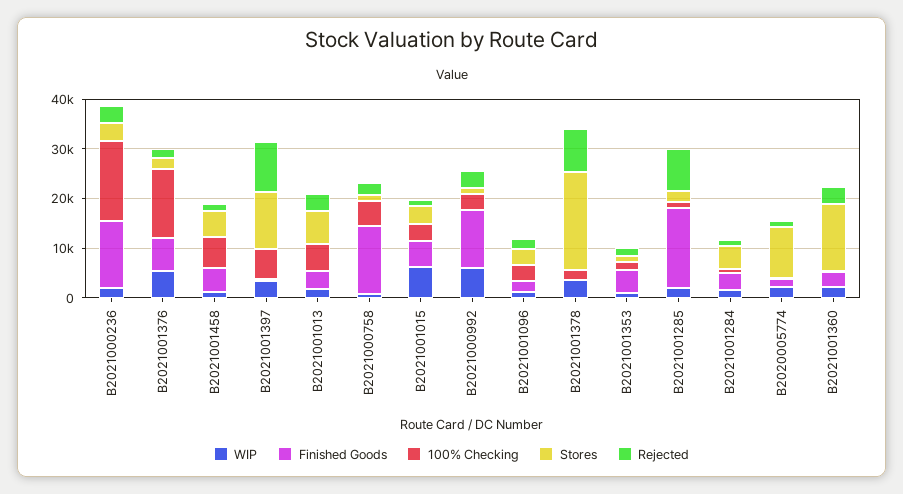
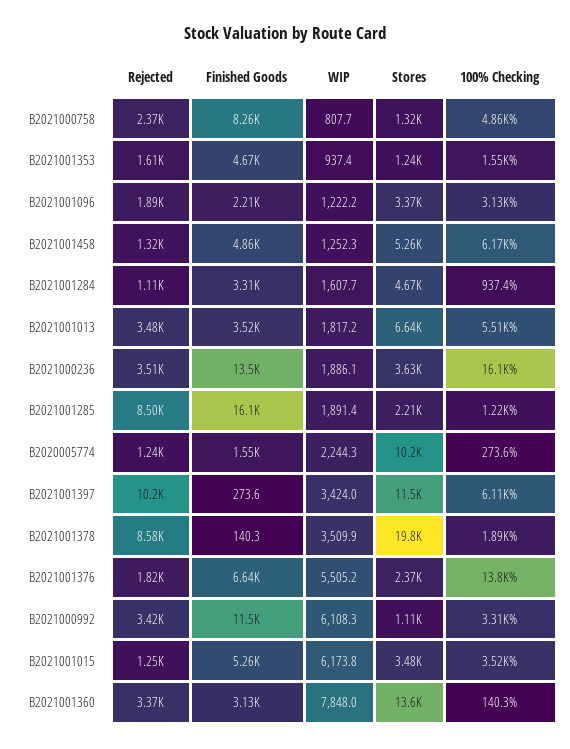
  {
    "WIP": {
      "B2021000236": 1886.1,
      "B2021001376": 5505.2,
      "B2021001458": 1252.3,
      "B2021001397": 3424,
      "B2021001013": 1817.2,
      "B2021000758": 807.7,
      "B2021001015": 6173.8,
      "B2021000992": 6108.3,
      "B2021001096": 1222.2,
      "B2021001378": 3509.9,
      "B2021001353": 937.4,
      "B2021001285": 1891.4,
      "B2021001284": 1607.7,
      "B2020005774": 2244.3,
-     "B2021001360": 2000
+     "B2021001360": 7848
    },
    "Finished Goods": {
      "B2021000236": 13500,
      "B2021001376": 6640,
      "B2021001458": 4860,
      "B2021001397": 273.6,
      "B2021001013": 3520,
-     "B2021000758": 14000,
+     "B2021000758": 8260,
      "B2021001015": 5260,
      "B2021000992": 11500,
      "B2021001096": 2210,
      "B2021001378": 140.3,
      "B2021001353": 4670,
      "B2021001285": 16100,
      "B2021001284": 3310,
      "B2020005774": 1550,
      "B2021001360": 3130
    },
    "100% Checking": {
      "B2021000236": 16100,
      "B2021001376": 13800,
      "B2021001458": 6170,
      "B2021001397": 6110,
      "B2021001013": 5510,
      "B2021000758": 4860,
      "B2021001015": 3520,
      "B2021000992": 3310,
      "B2021001096": 3130,
      "B2021001378": 1890,
      "B2021001353": 1550,
      "B2021001285": 1220,
      "B2021001284": 937.4,
      "B2020005774": 273.6,
      "B2021001360": 140.3
    },
    "Stores": {
      "B2021000236": 3630,
      "B2021001376": 2370,
      "B2021001458": 5260,
      "B2021001397": 11500,
      "B2021001013": 6640,
      "B2021000758": 1320,
      "B2021001015": 3480,
      "B2021000992": 1110,
      "B2021001096": 3370,
      "B2021001378": 19800,
      "B2021001353": 1240,
      "B2021001285": 2210,
      "B2021001284": 4670,
      "B2020005774": 10200,
      "B2021001360": 13600
    },
    "Rejected": {
      "B2021000236": 3510,
      "B2021001376": 1820,
      "B2021001458": 1320,
      "B2021001397": 10200,
      "B2021001013": 3480,
      "B2021000758": 2370,
      "B2021001015": 1250,
      "B2021000992": 3420,
      "B2021001096": 1890,
      "B2021001378": 8580,
      "B2021001353": 1610,
      "B2021001285": 8500,
      "B2021001284": 1110,
      "B2020005774": 1240,
      "B2021001360": 3370
    }
  }

